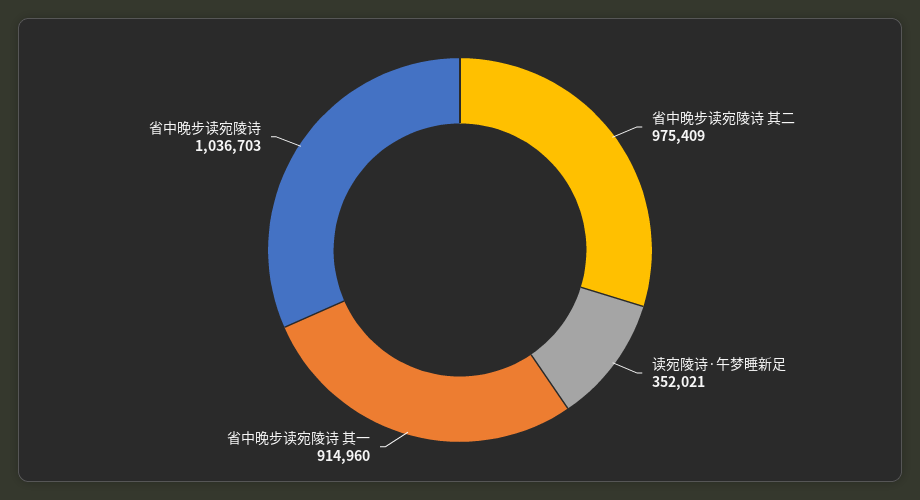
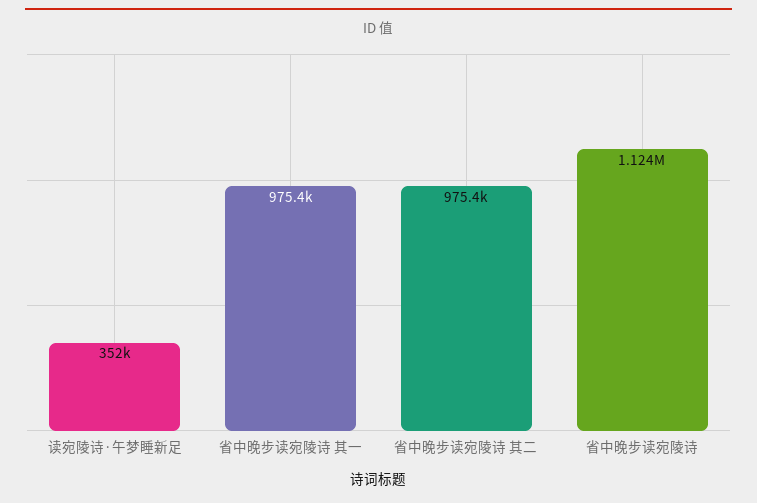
  {
    "省中晚步读宛陵诗 其二": 975409,
    "读宛陵诗·午梦睡新足": 352021,
-   "省中晚步读宛陵诗 其一": 914960,
+   "省中晚步读宛陵诗 其一": 975400,
-   "省中晚步读宛陵诗": 1036703
+   "省中晚步读宛陵诗": 1124000
  }

